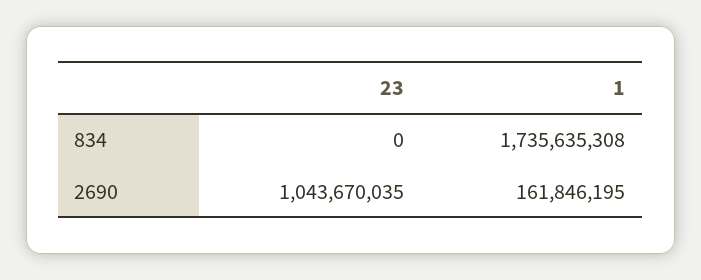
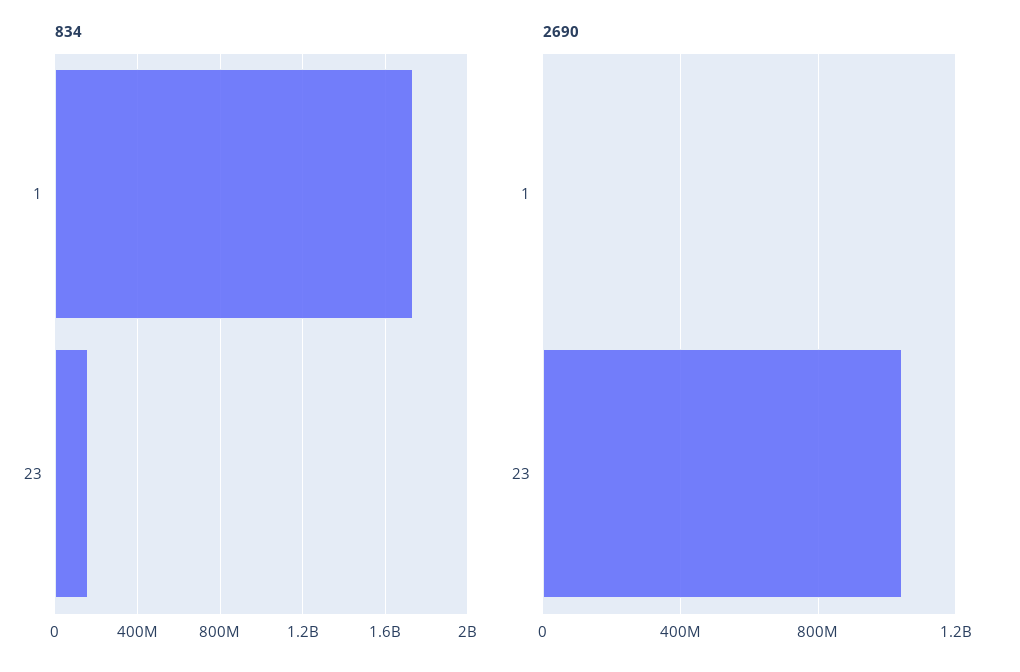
  {
    "834": {
-     "23": 0,
+     "23": 150000000,
      "1": 1735635308
    },
    "2690": {
      "23": 1043670035,
-     "1": 161846195
+     "1": 0
    }
  }

